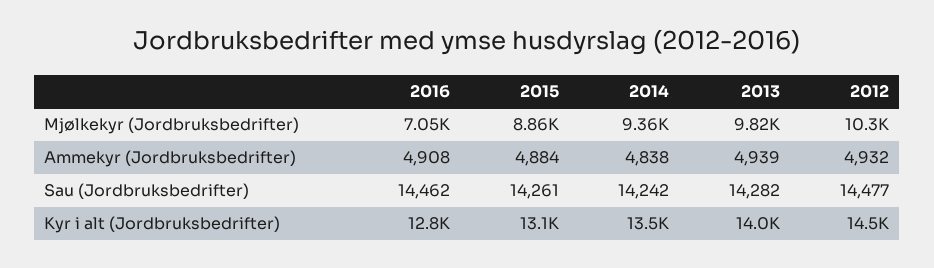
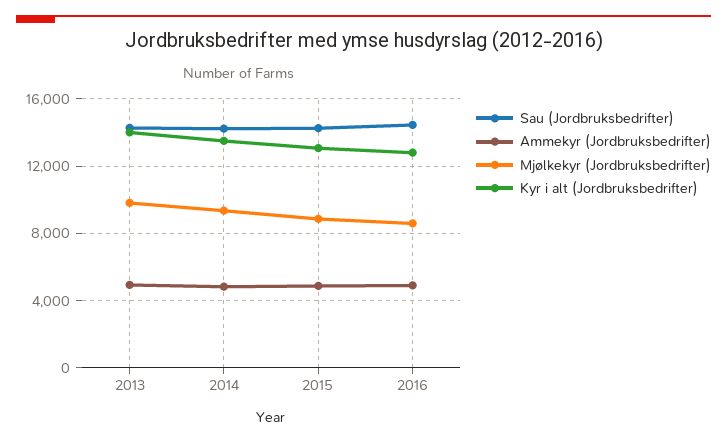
  {
    "Mjølkekyr (Jordbruksbedrifter)": {
-     "2016": 7050,
+     "2016": 8500,
      "2015": 8860,
      "2014": 9360,
-     "2013": 9820,
+     "2013": 9820
-     "2012": 10300
    },
    "Ammekyr (Jordbruksbedrifter)": {
      "2016": 4908,
      "2015": 4884,
      "2014": 4838,
-     "2013": 4939,
+     "2013": 4939
-     "2012": 4932
    },
    "Sau (Jordbruksbedrifter)": {
      "2016": 14462,
      "2015": 14261,
      "2014": 14242,
-     "2013": 14282,
+     "2013": 14282
-     "2012": 14477
    },
    "Kyr i alt (Jordbruksbedrifter)": {
      "2016": 12800,
      "2015": 13100,
      "2014": 13500,
-     "2013": 14000,
+     "2013": 14000
-     "2012": 14500
    }
  }

